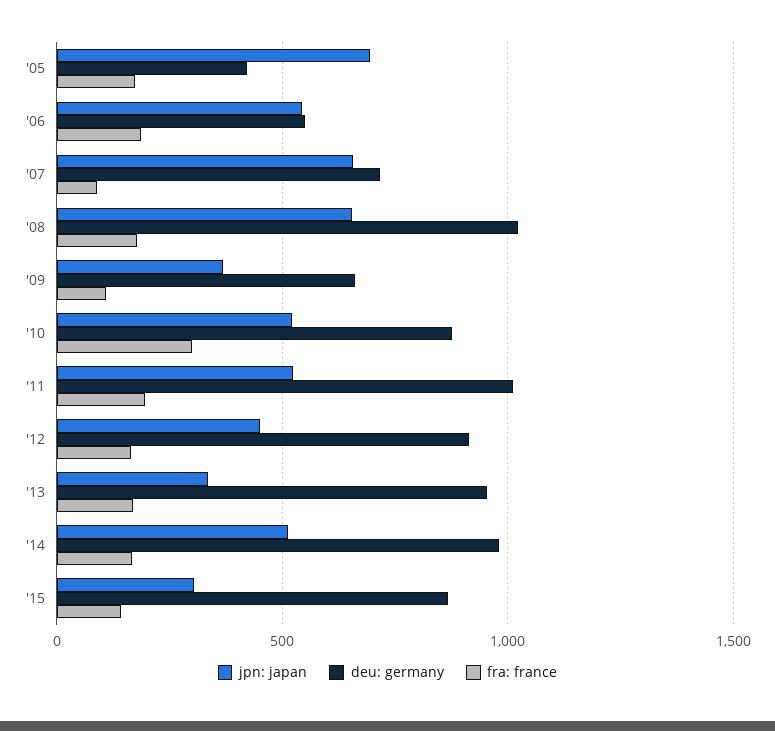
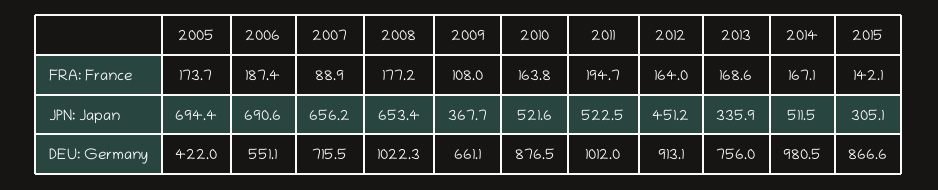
  {
    "jpn: japan": {
      "'05": 694.4,
-     "'06": 550,
+     "'06": 690.6,
      "'07": 656.2,
      "'08": 653.4,
      "'09": 367.7,
      "'10": 521.6,
      "'11": 522.5,
      "'12": 451.2,
      "'13": 335.9,
      "'14": 511.5,
      "'15": 305.1
    },
    "deu: germany": {
      "'05": 422,
      "'06": 551.1,
      "'07": 715.5,
      "'08": 1022.3,
      "'09": 661.1,
      "'10": 876.5,
      "'11": 1012,
      "'12": 913.1,
-     "'13": 950,
+     "'13": 756,
      "'14": 980.5,
      "'15": 866.6
    },
    "fra: france": {
      "'05": 173.7,
      "'06": 187.4,
      "'07": 88.9,
      "'08": 177.2,
      "'09": 108,
-     "'10": 300,
+     "'10": 163.8,
      "'11": 194.7,
      "'12": 164,
      "'13": 168.6,
      "'14": 167.1,
      "'15": 142.1
    }
  }

